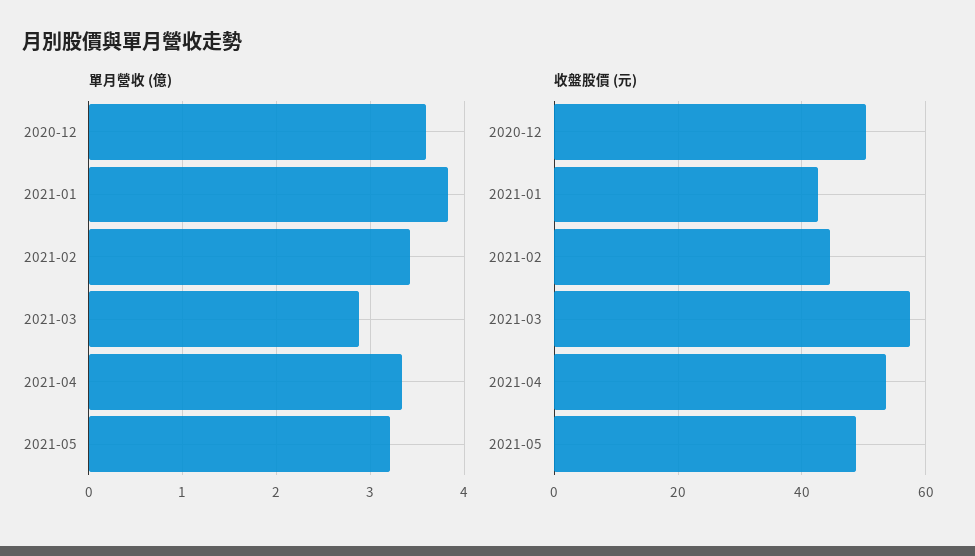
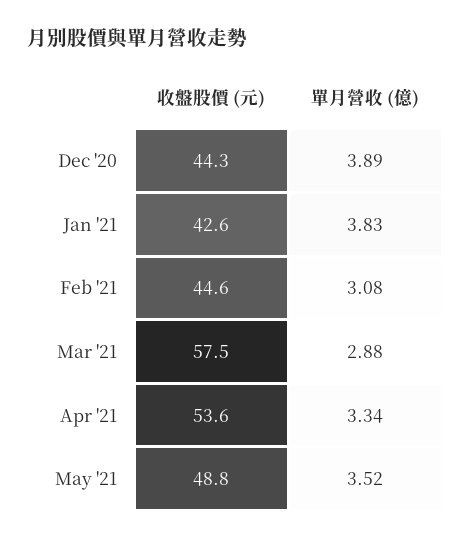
  {
    "單月營收 (億)": {
-     "2020-12": 3.6,
+     "2020-12": 3.89,
      "2021-01": 3.83,
-     "2021-02": 3.4,
+     "2021-02": 3.08,
      "2021-03": 2.88,
      "2021-04": 3.34,
-     "2021-05": 3.2
+     "2021-05": 3.52
    },
    "收盤股價 (元)": {
-     "2020-12": 50,
+     "2020-12": 44.3,
      "2021-01": 42.6,
      "2021-02": 44.6,
      "2021-03": 57.5,
      "2021-04": 53.6,
      "2021-05": 48.8
    }
  }

